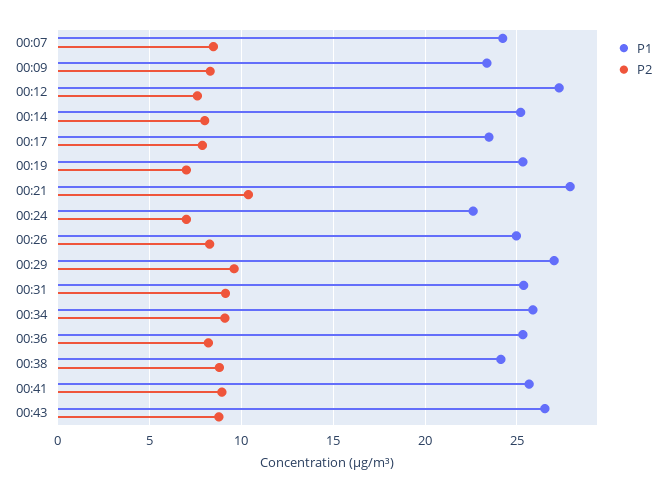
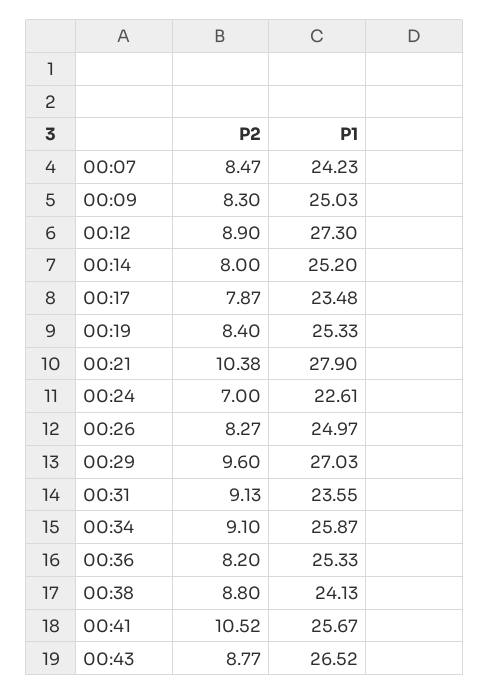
  {
    "P1": {
      "00:07": 24.23,
-     "00:09": 23.5,
+     "00:09": 25.03,
      "00:12": 27.3,
      "00:14": 25.2,
      "00:17": 23.48,
      "00:19": 25.33,
      "00:21": 27.9,
      "00:24": 22.61,
      "00:26": 24.97,
      "00:29": 27.03,
-     "00:31": 25.5,
+     "00:31": 23.55,
      "00:34": 25.87,
      "00:36": 25.33,
      "00:38": 24.13,
      "00:41": 25.67,
      "00:43": 26.52
    },
    "P2": {
      "00:07": 8.47,
      "00:09": 8.3,
-     "00:12": 7.5,
+     "00:12": 8.9,
      "00:14": 8,
      "00:17": 7.87,
-     "00:19": 7,
+     "00:19": 8.4,
      "00:21": 10.38,
      "00:24": 7,
      "00:26": 8.27,
      "00:29": 9.6,
      "00:31": 9.13,
      "00:34": 9.1,
      "00:36": 8.2,
      "00:38": 8.8,
-     "00:41": 9,
+     "00:41": 10.52,
      "00:43": 8.77
    }
  }

